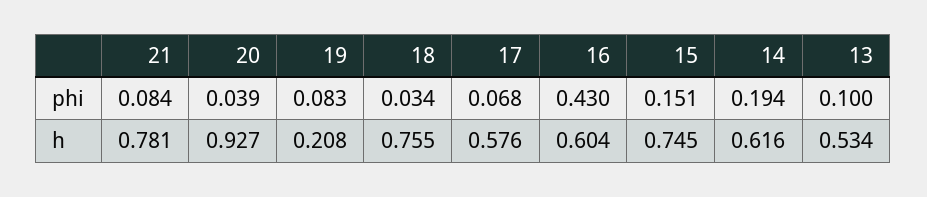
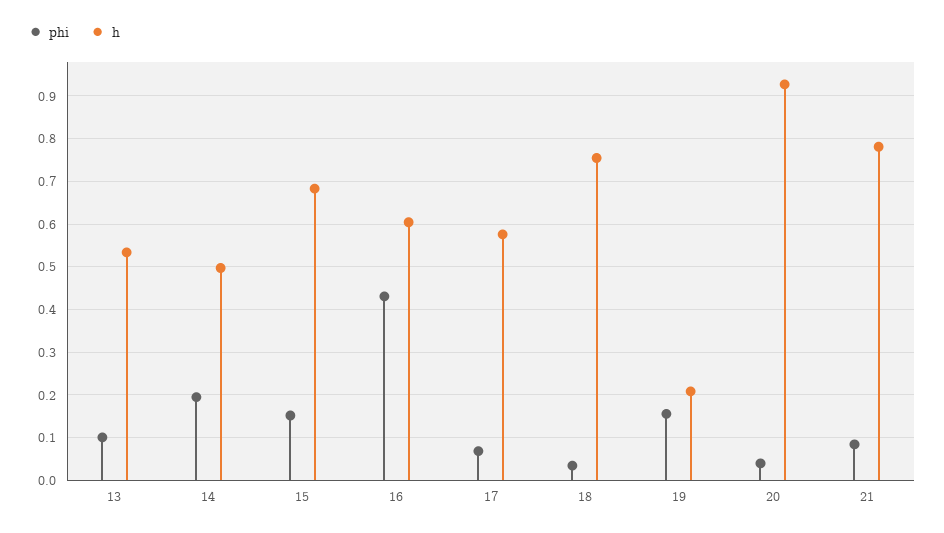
  {
    "phi": {
      "21": 0.084,
      "20": 0.039,
-     "19": 0.083,
+     "19": 0.16,
      "18": 0.034,
      "17": 0.068,
      "16": 0.43,
      "15": 0.151,
      "14": 0.194,
      "13": 0.1
    },
    "h": {
      "21": 0.781,
      "20": 0.927,
      "19": 0.208,
      "18": 0.755,
      "17": 0.576,
      "16": 0.604,
-     "15": 0.745,
+     "15": 0.68,
-     "14": 0.616,
+     "14": 0.5,
      "13": 0.534
    }
  }

